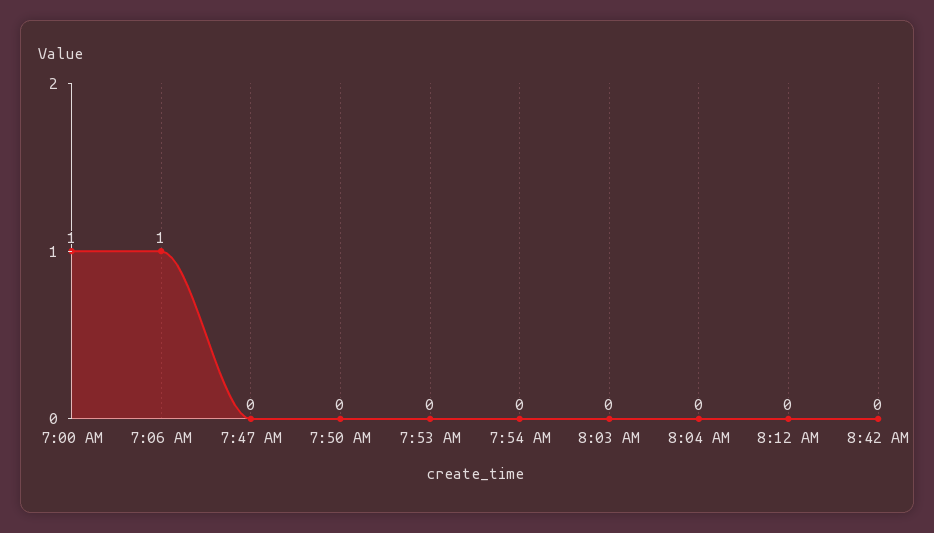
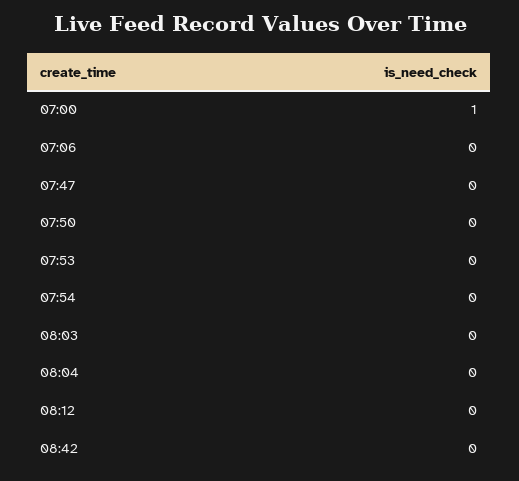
  {
    "7:00 AM": 1,
-   "7:06 AM": 1,
+   "7:06 AM": 0,
    "7:47 AM": 0,
    "7:50 AM": 0,
    "7:53 AM": 0,
    "7:54 AM": 0,
    "8:03 AM": 0,
    "8:04 AM": 0,
    "8:12 AM": 0,
    "8:42 AM": 0
  }

